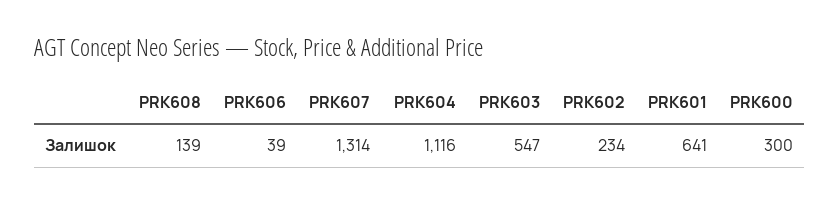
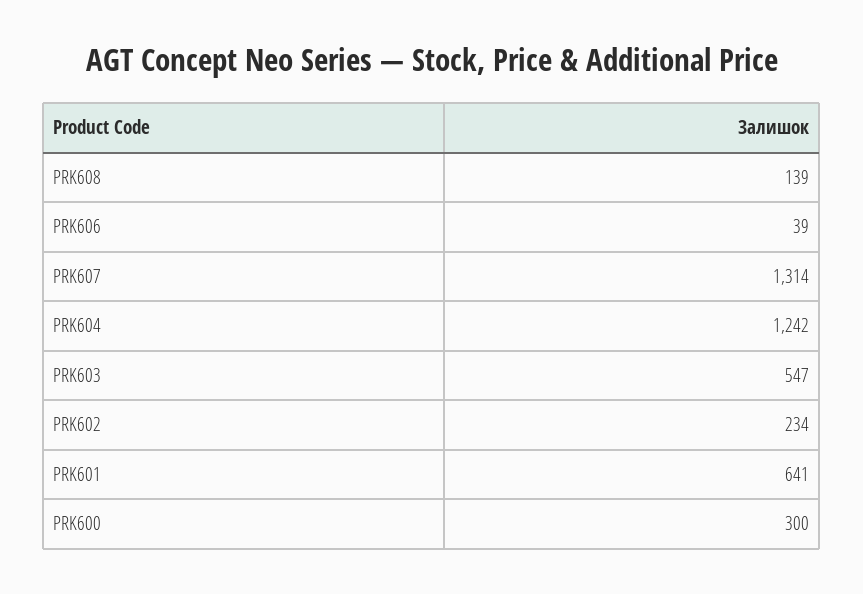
  {
    "PRK608": 139,
    "PRK606": 39,
    "PRK607": 1314,
-   "PRK604": 1116,
+   "PRK604": 1242,
    "PRK603": 547,
    "PRK602": 234,
    "PRK601": 641,
    "PRK600": 300
  }

